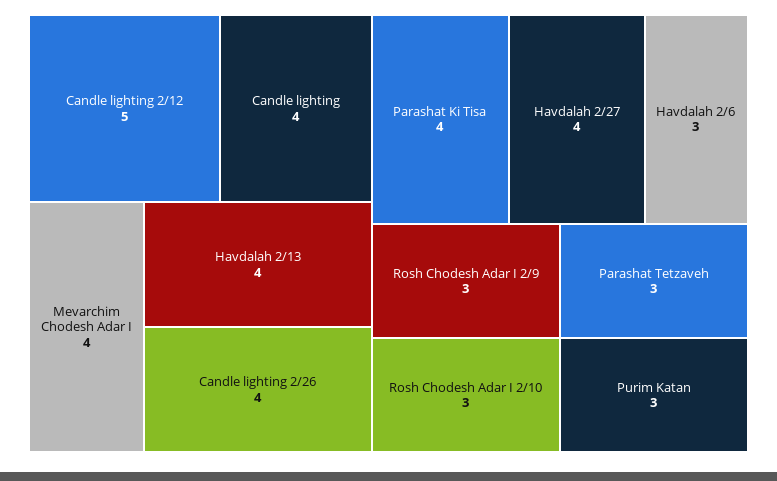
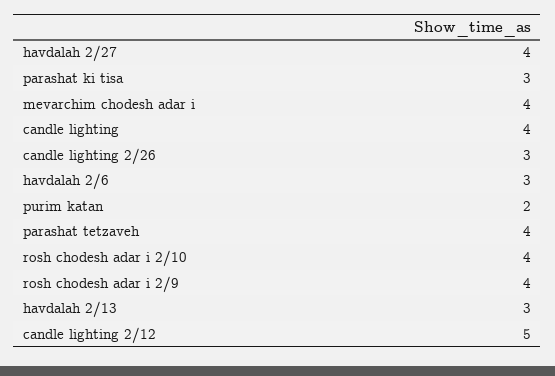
  {
    "Candle lighting 2/12": 5,
    "Candle lighting": 4,
    "Mevarchim Chodesh Adar I": 4,
-   "Havdalah 2/13": 4,
+   "Havdalah 2/13": 3,
-   "Candle lighting 2/26": 4,
+   "Candle lighting 2/26": 3,
-   "Parashat Ki Tisa": 4,
+   "Parashat Ki Tisa": 3,
    "Havdalah 2/27": 4,
    "Havdalah 2/6": 3,
-   "Rosh Chodesh Adar I 2/9": 3,
+   "Rosh Chodesh Adar I 2/9": 4,
-   "Rosh Chodesh Adar I 2/10": 3,
+   "Rosh Chodesh Adar I 2/10": 4,
-   "Parashat Tetzaveh": 3,
+   "Parashat Tetzaveh": 4,
-   "Purim Katan": 3
+   "Purim Katan": 2
  }

